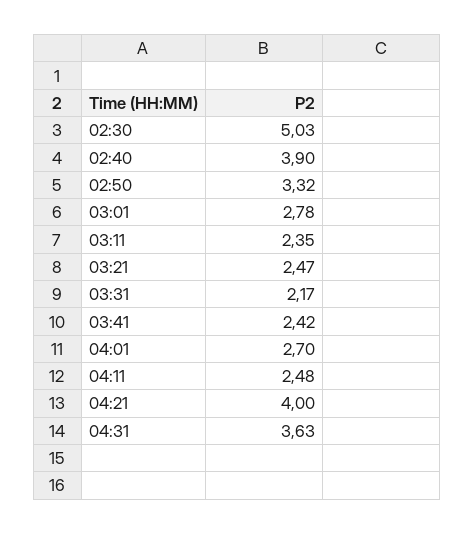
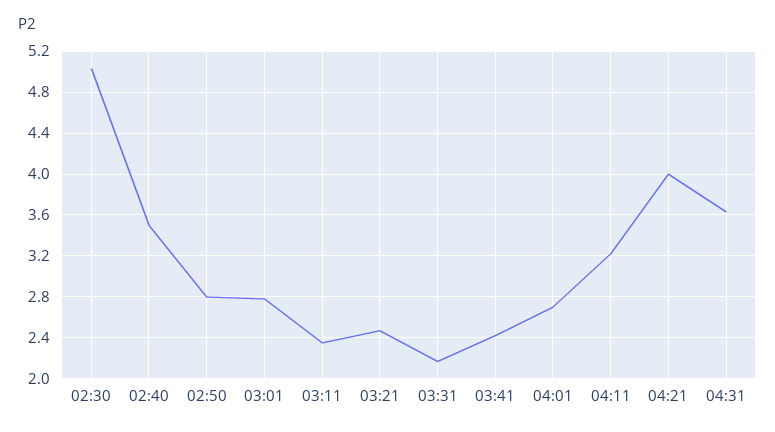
  {
    "02:30": 5.03,
-   "02:40": 3.9,
+   "02:40": 3.5,
-   "02:50": 3.32,
+   "02:50": 2.8,
    "03:01": 2.78,
    "03:11": 2.35,
    "03:21": 2.47,
    "03:31": 2.17,
    "03:41": 2.42,
    "04:01": 2.7,
-   "04:11": 2.48,
+   "04:11": 3.2,
    "04:21": 4,
    "04:31": 3.63
  }

